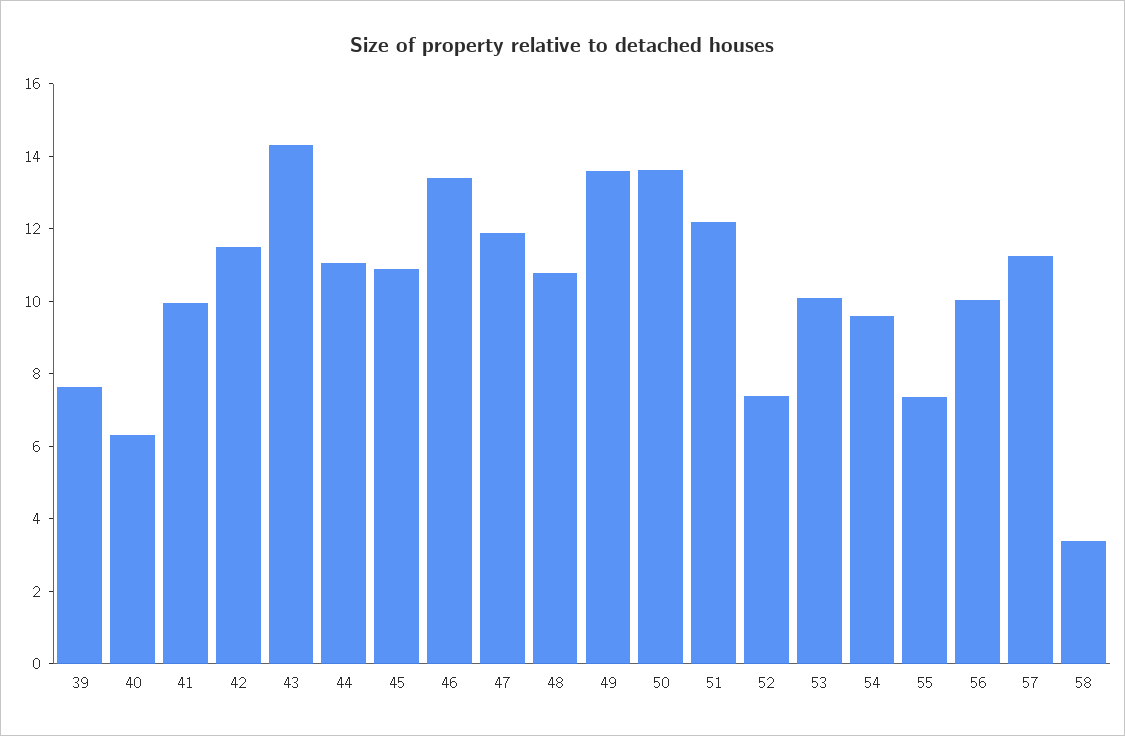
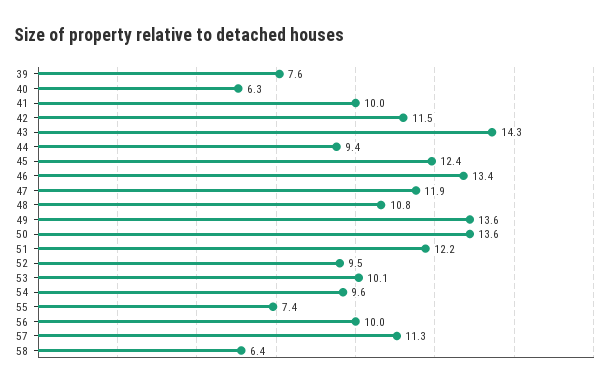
  {
    "39": 7.6,
    "40": 6.3,
    "41": 10,
    "42": 11.5,
    "43": 14.3,
-   "44": 11,
+   "44": 9.4,
-   "45": 11,
+   "45": 12.4,
    "46": 13.4,
    "47": 11.9,
    "48": 10.8,
    "49": 13.6,
    "50": 13.6,
    "51": 12.2,
-   "52": 7.5,
+   "52": 9.5,
    "53": 10.1,
    "54": 9.6,
    "55": 7.4,
    "56": 10,
    "57": 11.3,
-   "58": 3.5
+   "58": 6.4
  }

